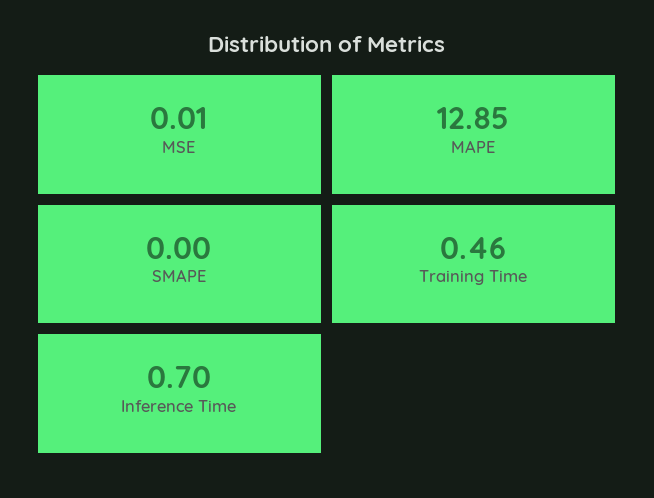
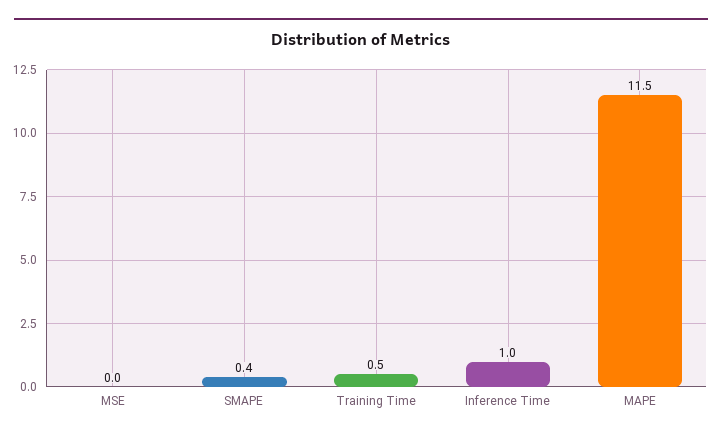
  {
    "MSE": 0.01,
-   "MAPE": 12.85,
+   "MAPE": 11.5,
-   "SMAPE": 0,
+   "SMAPE": 0.4,
    "Training Time": 0.46,
-   "Inference Time": 0.7
+   "Inference Time": 1
  }

